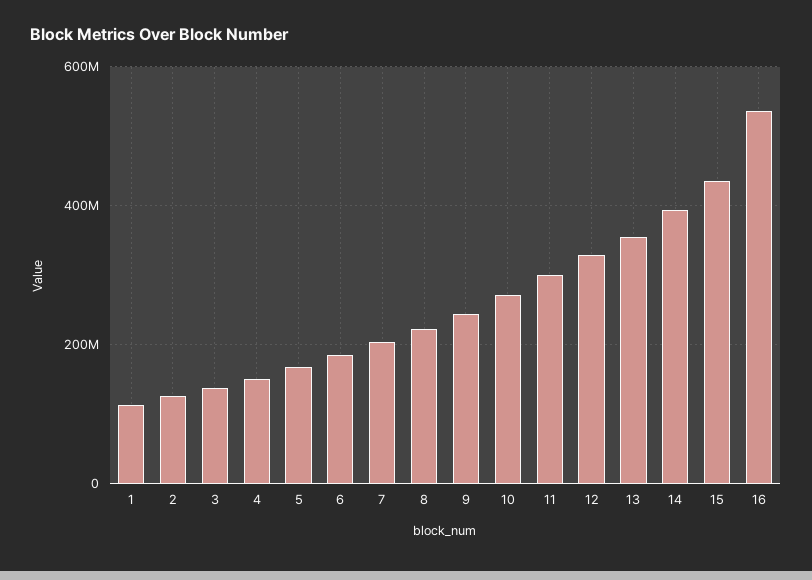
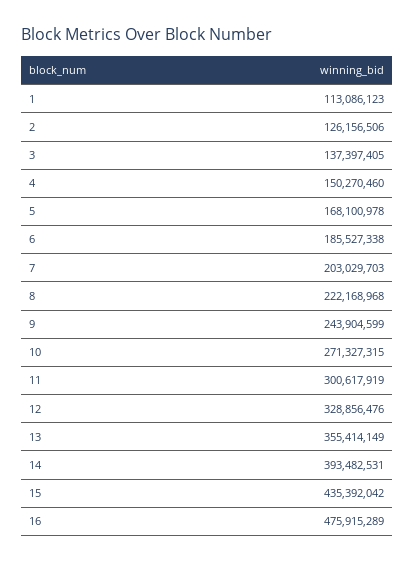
  {
    "1": 113086123,
    "2": 126156506,
    "3": 137397405,
    "4": 150270460,
    "5": 168100978,
    "6": 185527338,
    "7": 203029703,
    "8": 222168968,
    "9": 243904599,
    "10": 271327315,
    "11": 300617919,
    "12": 328856476,
    "13": 355414149,
    "14": 393482531,
    "15": 435392042,
-   "16": 540000000
+   "16": 475915289
  }

